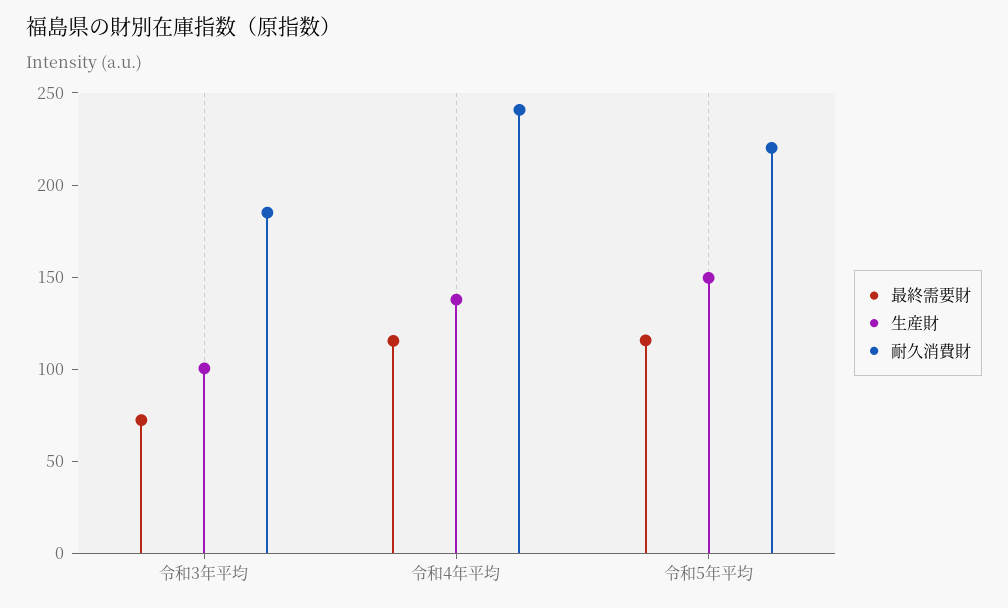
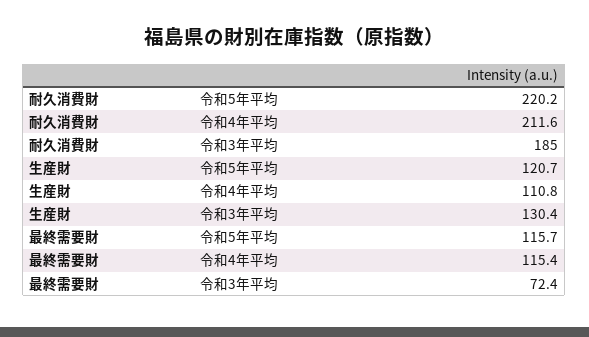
  {
    "最終需要財": {
      "令和3年平均": 72.4,
      "令和4年平均": 115.4,
      "令和5年平均": 115.7
    },
    "生産財": {
-     "令和3年平均": 100,
+     "令和3年平均": 130.4,
-     "令和4年平均": 140,
+     "令和4年平均": 110.8,
-     "令和5年平均": 150
+     "令和5年平均": 120.7
    },
    "耐久消費財": {
      "令和3年平均": 185,
-     "令和4年平均": 240,
+     "令和4年平均": 211.6,
      "令和5年平均": 220.2
    }
  }

